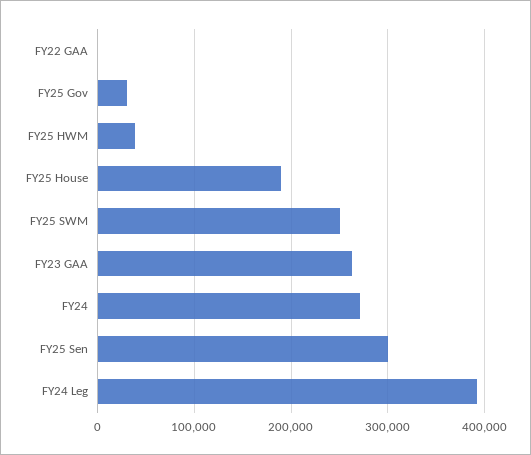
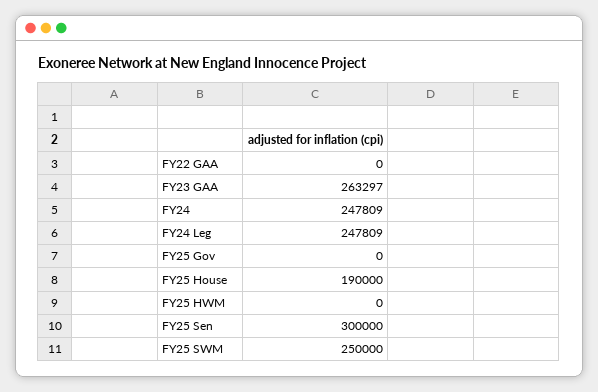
  {
    "FY22 GAA": 0,
-   "FY25 Gov": 30000,
+   "FY25 Gov": 0,
-   "FY25 HWM": 40000,
+   "FY25 HWM": 0,
    "FY25 House": 190000,
    "FY25 SWM": 250000,
    "FY23 GAA": 263297,
-   "FY24": 270000,
+   "FY24": 247809,
    "FY25 Sen": 300000,
-   "FY24 Leg": 390000
+   "FY24 Leg": 247809
  }

